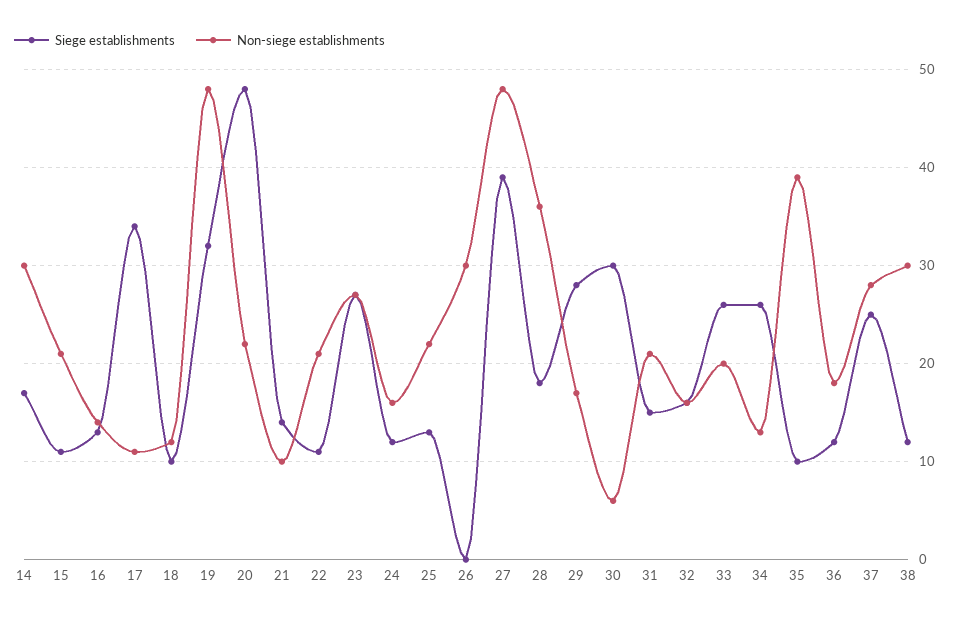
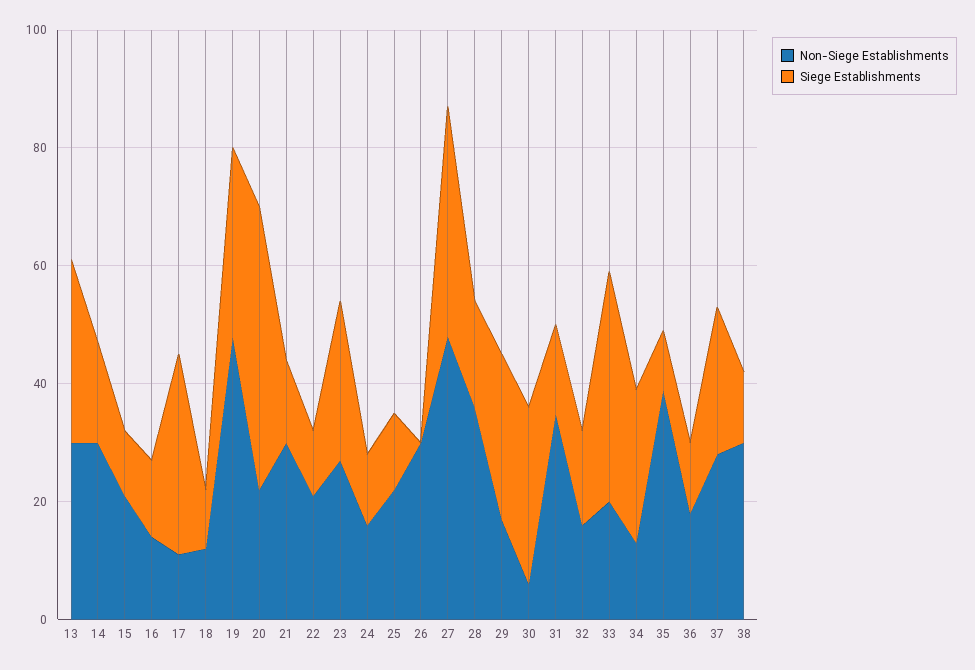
  {
    "Siege establishments": {
      "14": 17,
      "15": 11,
      "16": 13,
      "17": 34,
      "18": 10,
      "19": 32,
      "20": 48,
      "21": 14,
      "22": 11,
      "23": 27,
      "24": 12,
      "25": 13,
      "26": 0,
      "27": 39,
      "28": 18,
      "29": 28,
      "30": 30,
      "31": 15,
      "32": 16,
-     "33": 26,
+     "33": 40,
      "34": 26,
      "35": 10,
      "36": 12,
      "37": 25,
-     "38": 12
+     "38": 12,
+     "13": 30
    },
    "Non-siege establishments": {
      "14": 30,
      "15": 21,
      "16": 14,
      "17": 11,
      "18": 12,
      "19": 48,
      "20": 22,
-     "21": 10,
+     "21": 30,
      "22": 21,
      "23": 27,
      "24": 16,
      "25": 22,
      "26": 30,
      "27": 48,
      "28": 36,
      "29": 17,
      "30": 6,
-     "31": 21,
+     "31": 35,
      "32": 16,
      "33": 20,
      "34": 13,
      "35": 39,
      "36": 18,
      "37": 28,
-     "38": 30
+     "38": 30,
+     "13": 30
    }
  }

